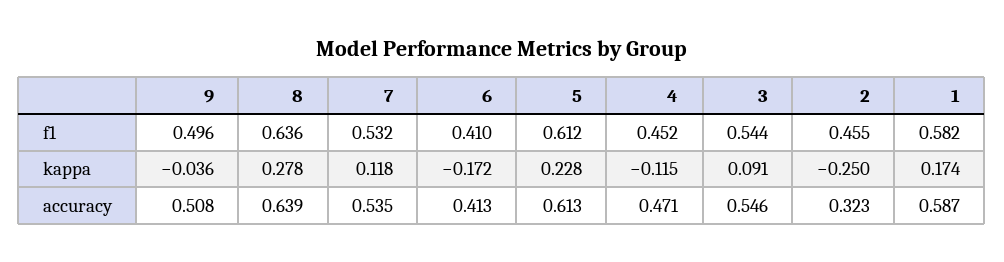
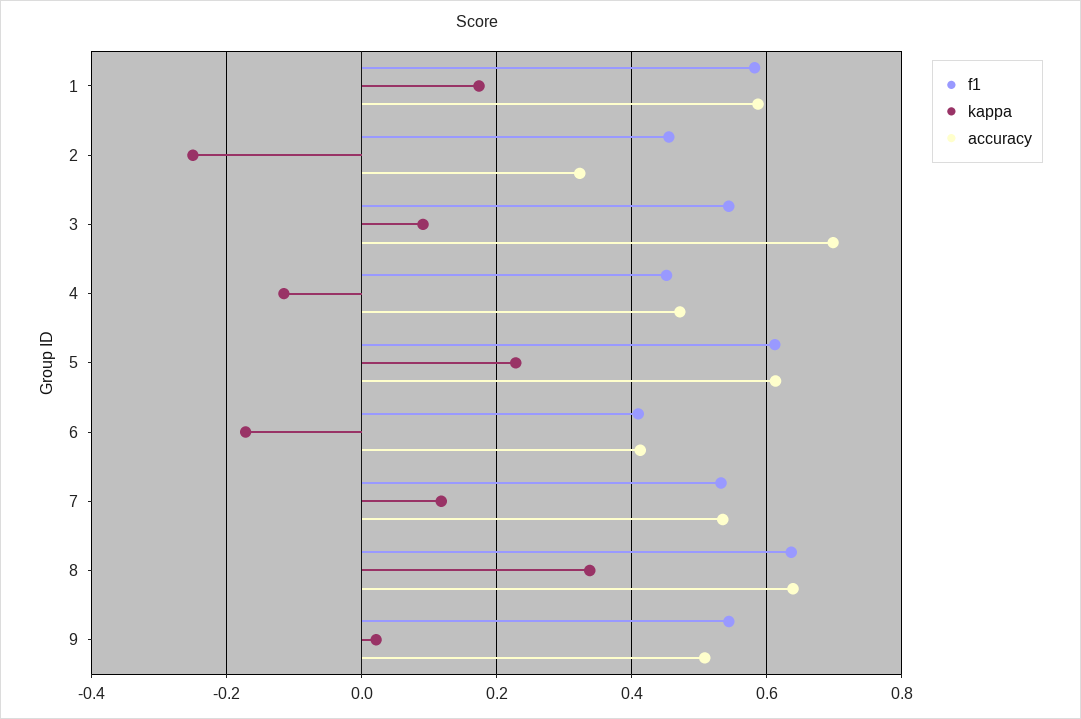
  {
    "f1": {
-     "9": 0.496,
+     "9": 0.54,
      "8": 0.636,
      "7": 0.532,
      "6": 0.41,
      "5": 0.612,
      "4": 0.452,
      "3": 0.544,
      "2": 0.455,
      "1": 0.582
    },
    "kappa": {
-     "9": -0.036,
+     "9": 0.02,
-     "8": 0.278,
+     "8": 0.34,
      "7": 0.118,
      "6": -0.172,
      "5": 0.228,
      "4": -0.115,
      "3": 0.091,
      "2": -0.25,
      "1": 0.174
    },
    "accuracy": {
      "9": 0.508,
      "8": 0.639,
      "7": 0.535,
      "6": 0.413,
      "5": 0.613,
      "4": 0.471,
-     "3": 0.546,
+     "3": 0.7,
      "2": 0.323,
      "1": 0.587
    }
  }

